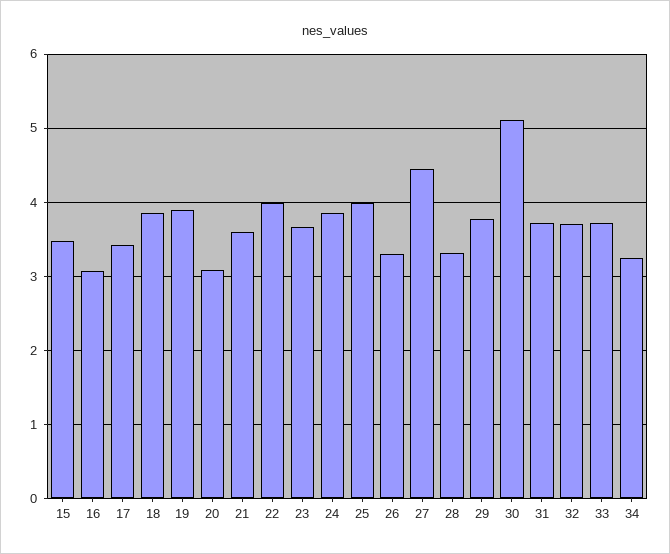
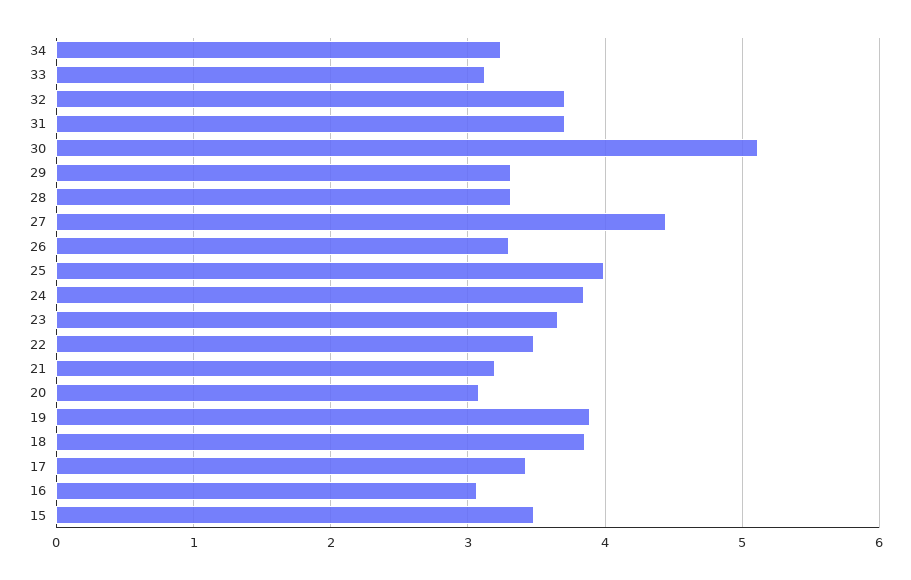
  {
    "15": 3.5,
    "16": 3.1,
    "17": 3.4,
    "18": 3.9,
    "19": 3.9,
    "20": 3.1,
-   "21": 3.6,
+   "21": 3.2,
-   "22": 4,
+   "22": 3.5,
    "23": 3.7,
    "24": 3.8,
    "25": 4,
    "26": 3.3,
    "27": 4.4,
    "28": 3.3,
-   "29": 3.8,
+   "29": 3.3,
    "30": 5.1,
    "31": 3.7,
    "32": 3.7,
-   "33": 3.7,
+   "33": 3.1,
    "34": 3.2
  }

